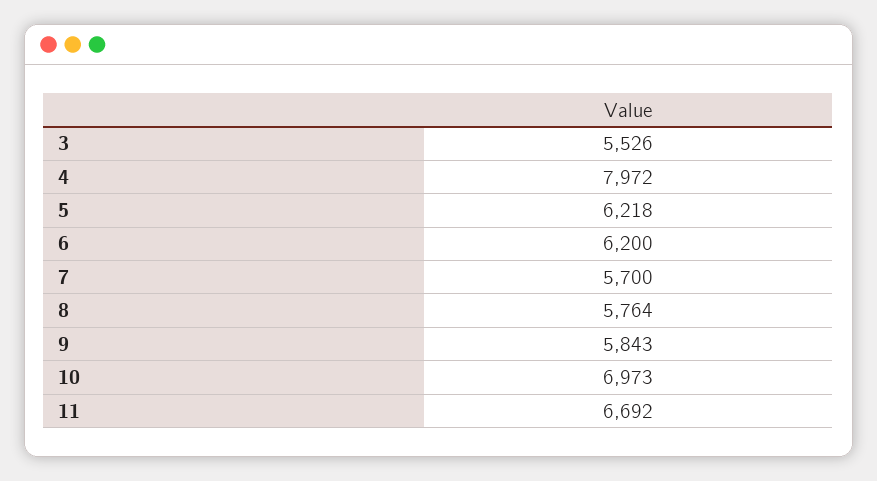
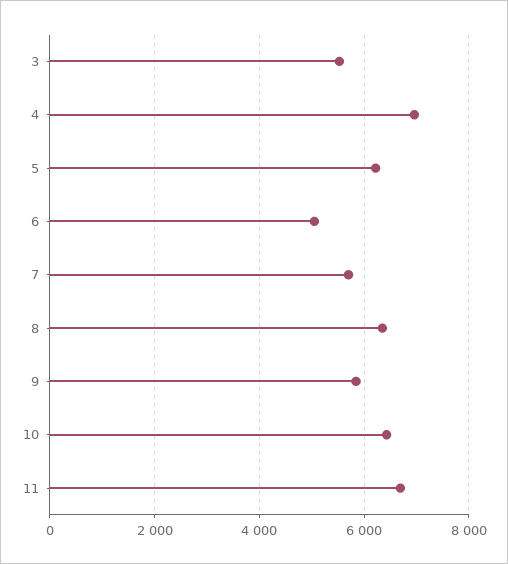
  {
    "3": 5526,
-   "4": 7972,
+   "4": 7000,
    "5": 6218,
-   "6": 6200,
+   "6": 5000,
    "7": 5700,
-   "8": 5764,
+   "8": 6400,
    "9": 5843,
-   "10": 6973,
+   "10": 6400,
    "11": 6692
  }

